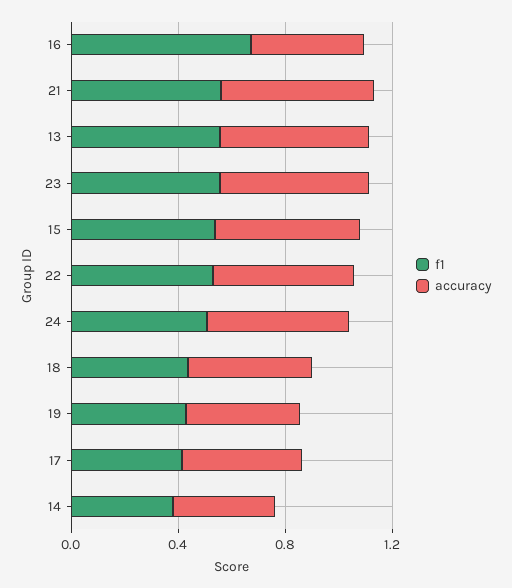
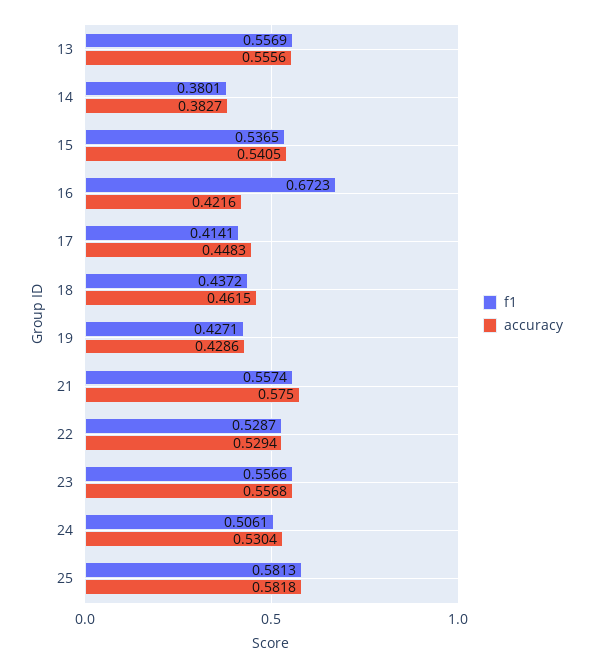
  {
    "f1": {
      "16": 0.6723,
      "21": 0.5574,
      "13": 0.5569,
      "23": 0.5566,
      "15": 0.5365,
      "22": 0.5287,
      "24": 0.5061,
      "18": 0.4372,
      "19": 0.4271,
      "17": 0.4141,
-     "14": 0.3801
+     "14": 0.3801,
+     "25": 0.5813
    },
    "accuracy": {
      "16": 0.4216,
      "21": 0.575,
      "13": 0.5556,
      "23": 0.5568,
      "15": 0.5405,
      "22": 0.5294,
      "24": 0.5304,
      "18": 0.4615,
      "19": 0.4286,
      "17": 0.4483,
-     "14": 0.3827
+     "14": 0.3827,
+     "25": 0.5818
    }
  }

